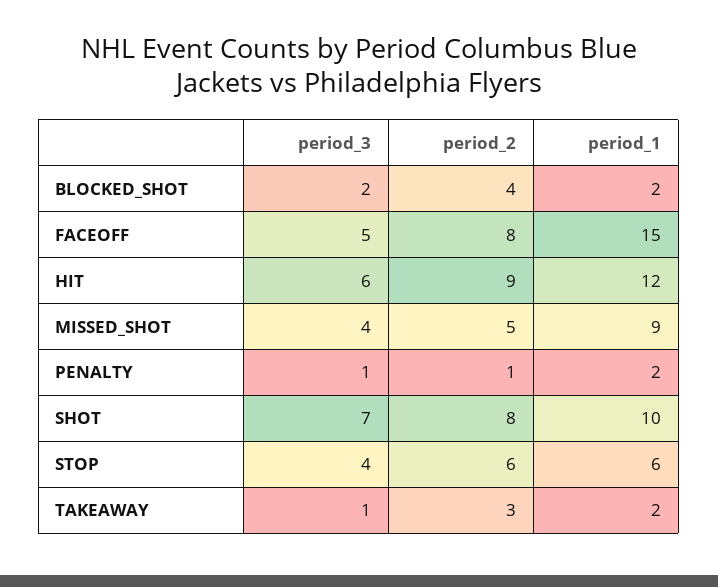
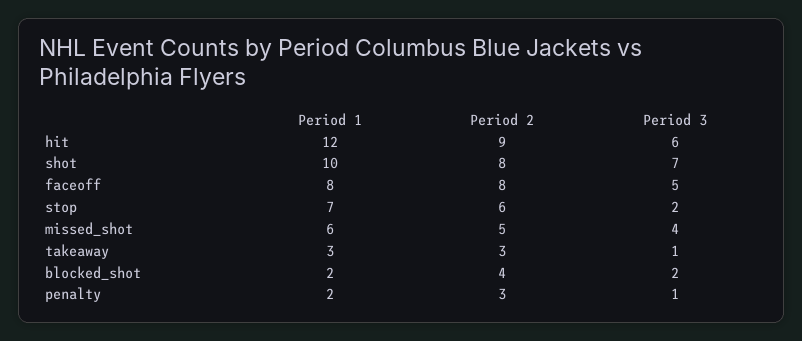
  {
    "period_3": {
      "BLOCKED_SHOT": 2,
      "FACEOFF": 5,
      "HIT": 6,
      "MISSED_SHOT": 4,
      "PENALTY": 1,
      "SHOT": 7,
-     "STOP": 4,
+     "STOP": 2,
      "TAKEAWAY": 1
    },
    "period_2": {
      "BLOCKED_SHOT": 4,
      "FACEOFF": 8,
      "HIT": 9,
      "MISSED_SHOT": 5,
-     "PENALTY": 1,
+     "PENALTY": 3,
      "SHOT": 8,
      "STOP": 6,
      "TAKEAWAY": 3
    },
    "period_1": {
      "BLOCKED_SHOT": 2,
-     "FACEOFF": 15,
+     "FACEOFF": 8,
      "HIT": 12,
-     "MISSED_SHOT": 9,
+     "MISSED_SHOT": 6,
      "PENALTY": 2,
      "SHOT": 10,
-     "STOP": 6,
+     "STOP": 7,
-     "TAKEAWAY": 2
+     "TAKEAWAY": 3
    }
  }

